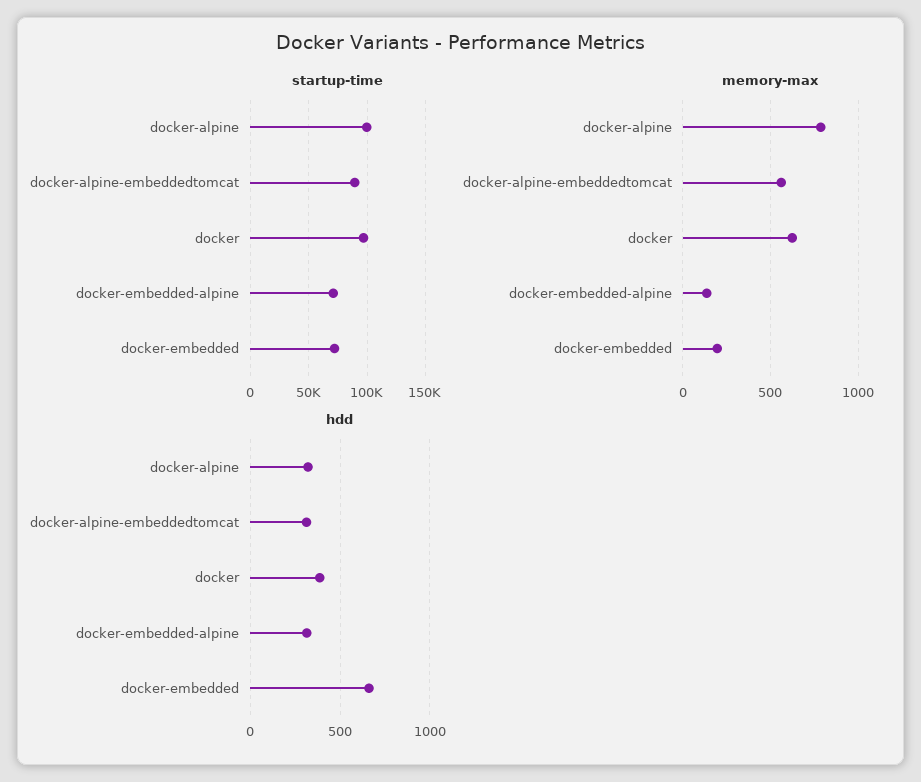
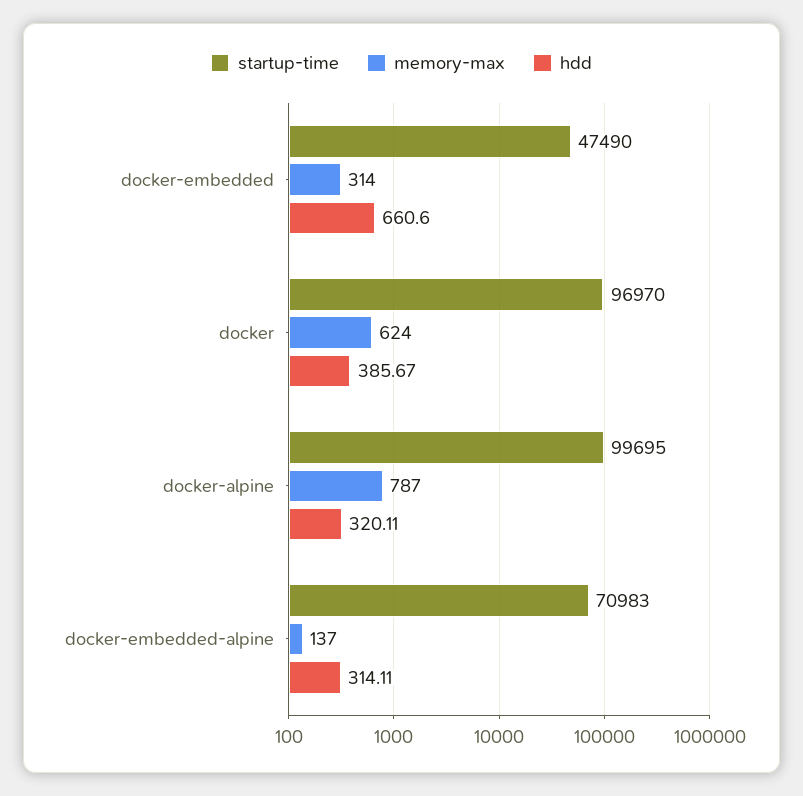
  {
    "startup-time": {
      "docker-alpine": 99695,
-     "docker-alpine-embeddedtomcat": 90000,
      "docker": 96970,
      "docker-embedded-alpine": 70983,
-     "docker-embedded": 70000
+     "docker-embedded": 47490
    },
    "memory-max": {
      "docker-alpine": 787,
-     "docker-alpine-embeddedtomcat": 550,
      "docker": 624,
      "docker-embedded-alpine": 137,
-     "docker-embedded": 200
+     "docker-embedded": 314
    },
    "hdd": {
      "docker-alpine": 320.11,
-     "docker-alpine-embeddedtomcat": 300,
      "docker": 385.67,
      "docker-embedded-alpine": 314.11,
      "docker-embedded": 660.6
    }
  }

